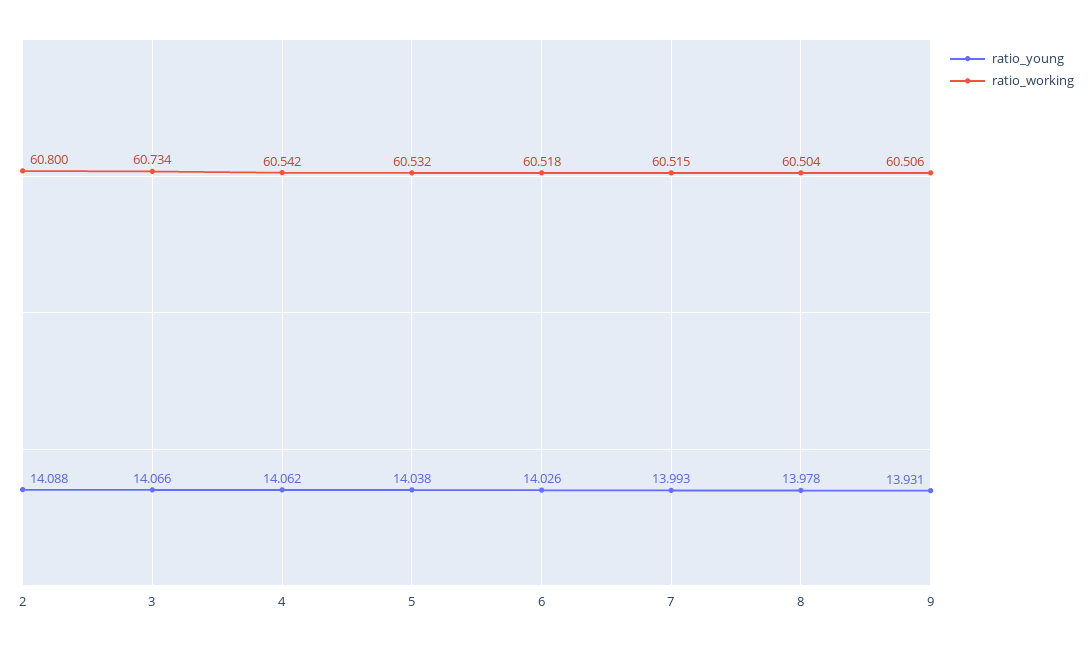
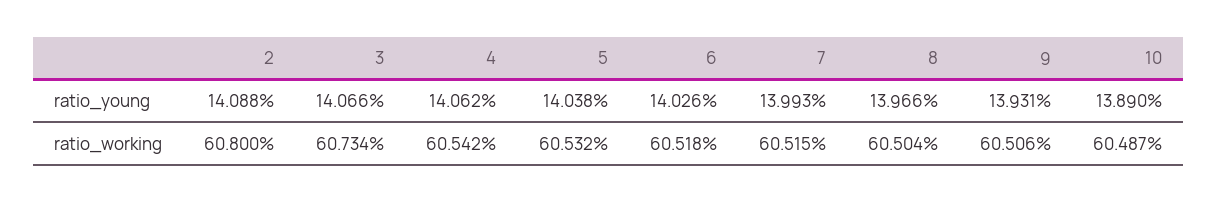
  {
    "ratio_young": {
      "2": 14.088,
      "3": 14.066,
      "4": 14.062,
      "5": 14.038,
      "6": 14.026,
      "7": 13.993,
-     "8": 13.978,
+     "8": 13.966,
-     "9": 13.931
+     "9": 13.931,
+     "10": 13.89
    },
    "ratio_working": {
      "2": 60.8,
      "3": 60.734,
      "4": 60.542,
      "5": 60.532,
      "6": 60.518,
      "7": 60.515,
      "8": 60.504,
-     "9": 60.506
+     "9": 60.506,
+     "10": 60.487
    }
  }

